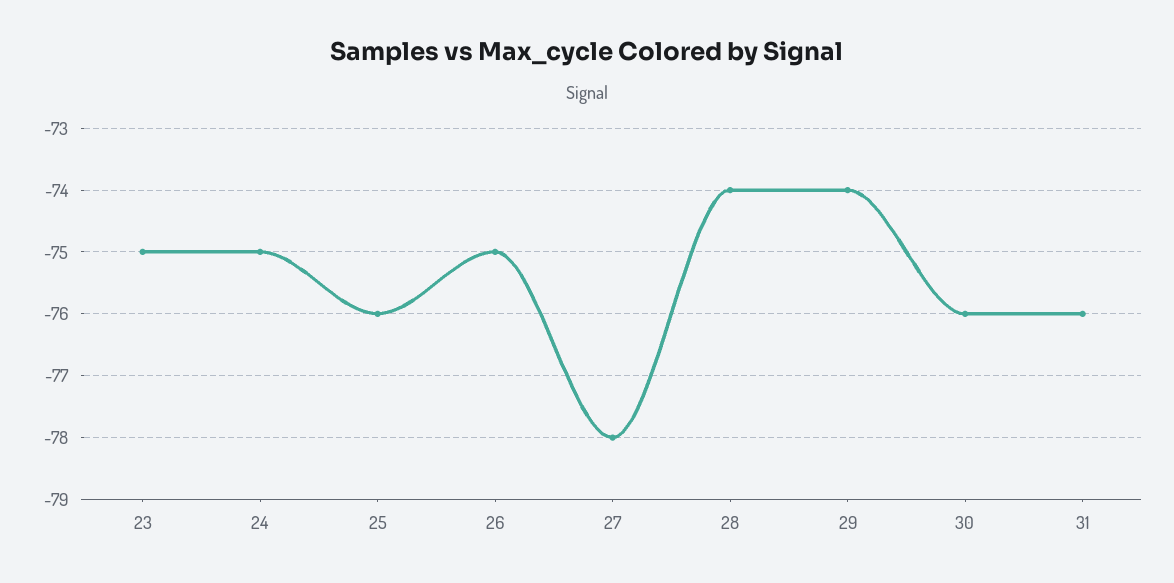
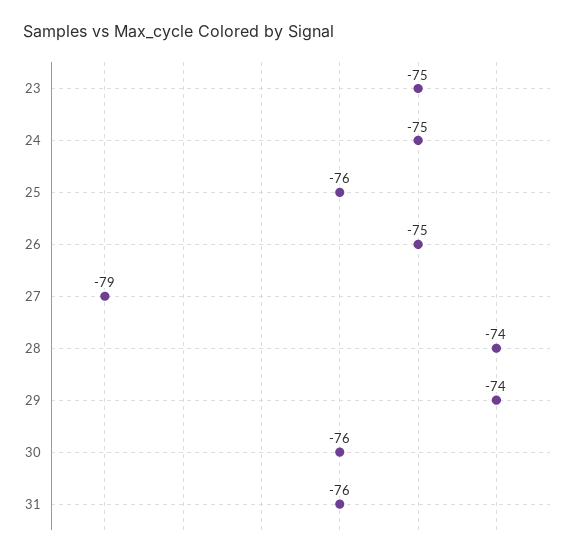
  {
    "23": -75,
    "24": -75,
    "25": -76,
    "26": -75,
-   "27": -78,
+   "27": -79,
    "28": -74,
    "29": -74,
    "30": -76,
    "31": -76
  }

